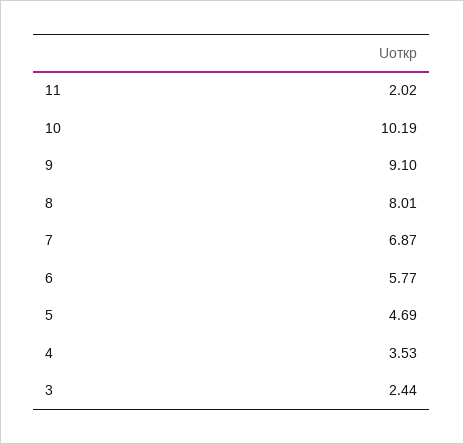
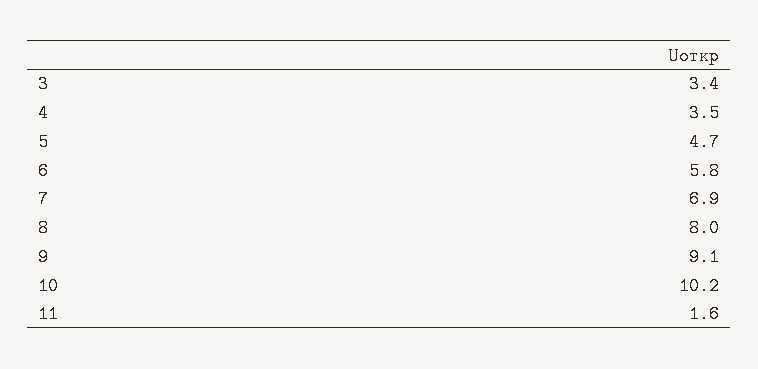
  {
-   "11": 2.02,
+   "11": 1.6,
    "10": 10.19,
    "9": 9.1,
    "8": 8.01,
    "7": 6.87,
    "6": 5.77,
    "5": 4.69,
    "4": 3.53,
-   "3": 2.44
+   "3": 3.4
  }

